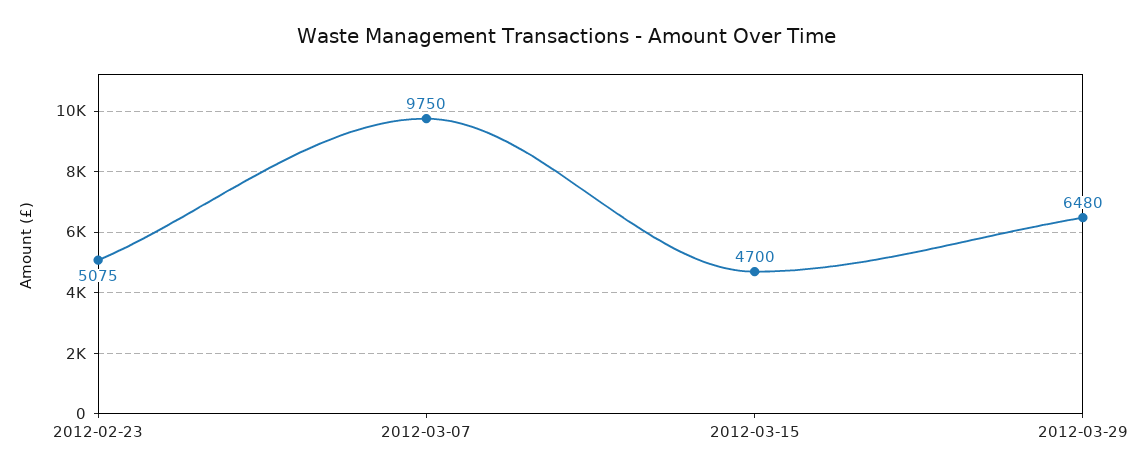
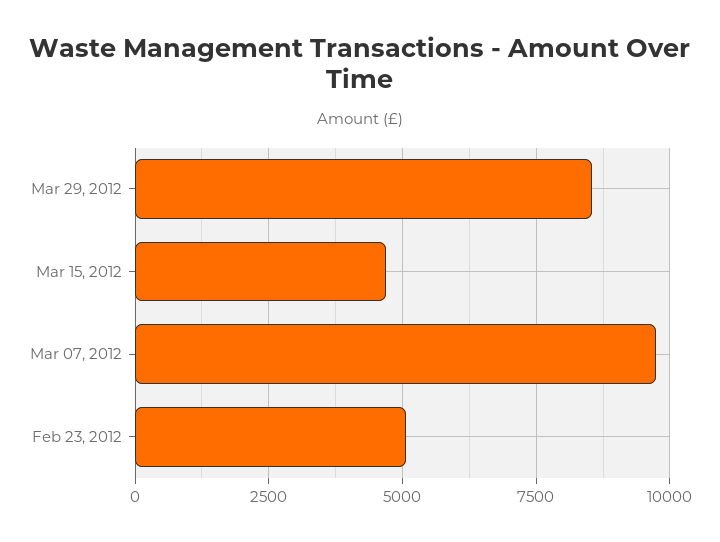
  {
    "2012-02-23": 5075,
    "2012-03-07": 9750,
    "2012-03-15": 4700,
-   "2012-03-29": 6480
+   "2012-03-29": 8500
  }

